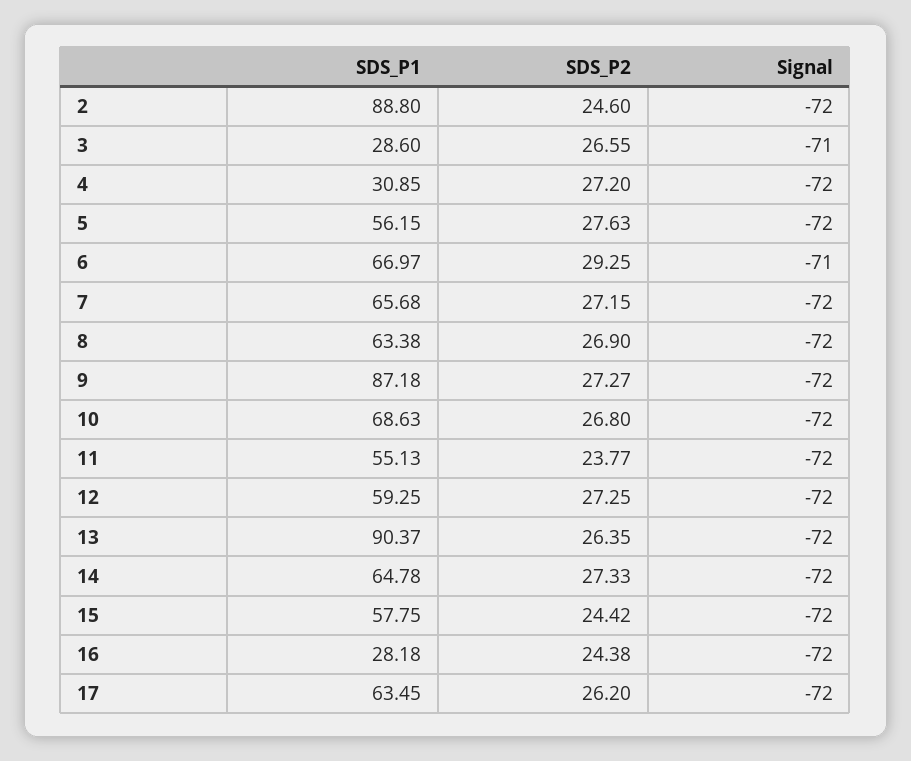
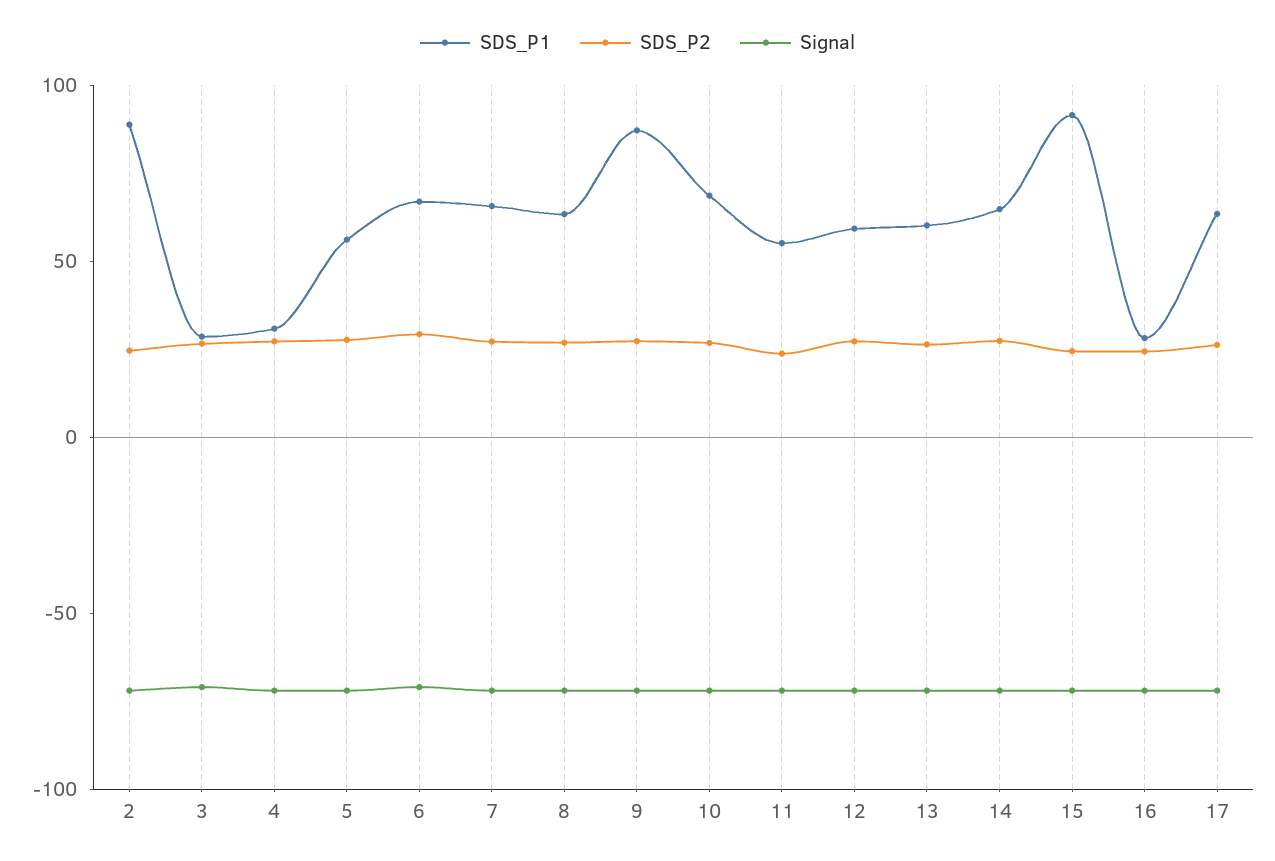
  {
    "SDS_P1": {
      "2": 88.8,
      "3": 28.6,
      "4": 30.85,
      "5": 56.15,
      "6": 66.97,
      "7": 65.68,
      "8": 63.38,
      "9": 87.18,
      "10": 68.63,
      "11": 55.13,
      "12": 59.25,
-     "13": 90.37,
+     "13": 60,
      "14": 64.78,
-     "15": 57.75,
+     "15": 90,
      "16": 28.18,
      "17": 63.45
    },
    "SDS_P2": {
      "2": 24.6,
      "3": 26.55,
      "4": 27.2,
      "5": 27.63,
      "6": 29.25,
      "7": 27.15,
      "8": 26.9,
      "9": 27.27,
      "10": 26.8,
      "11": 23.77,
      "12": 27.25,
      "13": 26.35,
      "14": 27.33,
      "15": 24.42,
      "16": 24.38,
      "17": 26.2
    },
    "Signal": {
      "2": -72,
      "3": -71,
      "4": -72,
      "5": -72,
      "6": -71,
      "7": -72,
      "8": -72,
      "9": -72,
      "10": -72,
      "11": -72,
      "12": -72,
      "13": -72,
      "14": -72,
      "15": -72,
      "16": -72,
      "17": -72
    }
  }

